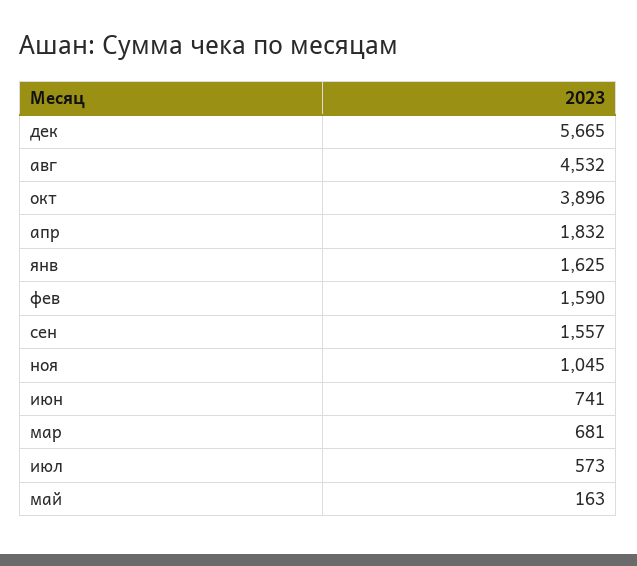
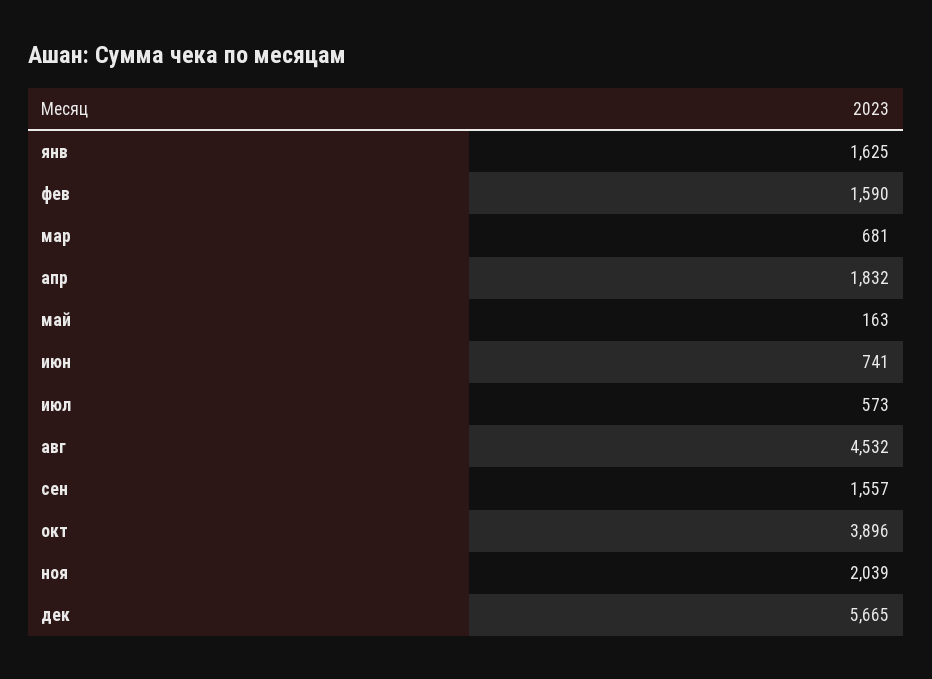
  {
    "дек": 5665,
    "авг": 4532,
    "окт": 3896,
    "апр": 1832,
    "янв": 1625,
    "фев": 1590,
    "сен": 1557,
-   "ноя": 1045,
+   "ноя": 2039,
    "июн": 741,
    "мар": 681,
    "июл": 573,
    "май": 163
  }

